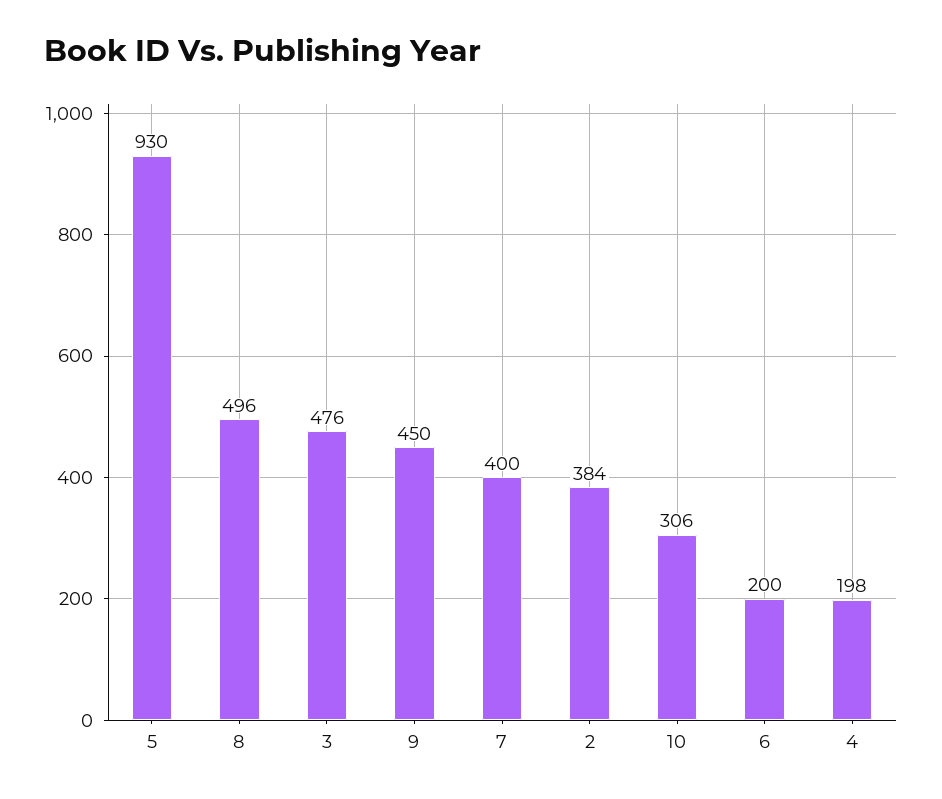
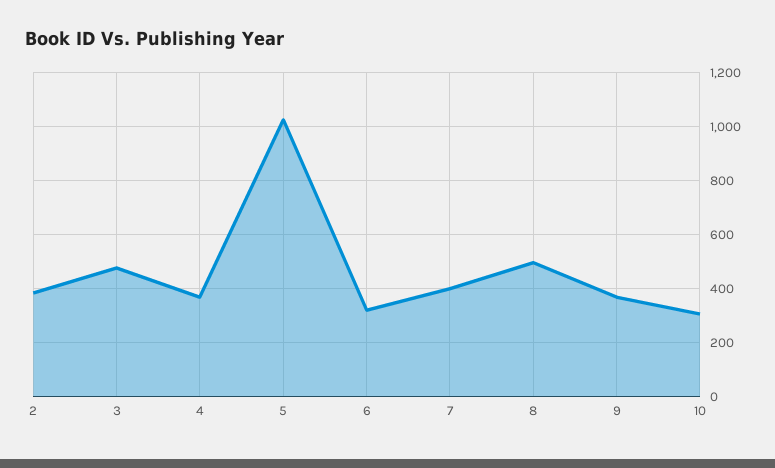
  {
-   "5": 930,
+   "5": 1025,
    "8": 496,
    "3": 476,
-   "9": 450,
+   "9": 375,
    "7": 400,
    "2": 384,
    "10": 306,
-   "6": 200,
+   "6": 325,
-   "4": 198
+   "4": 375
  }

